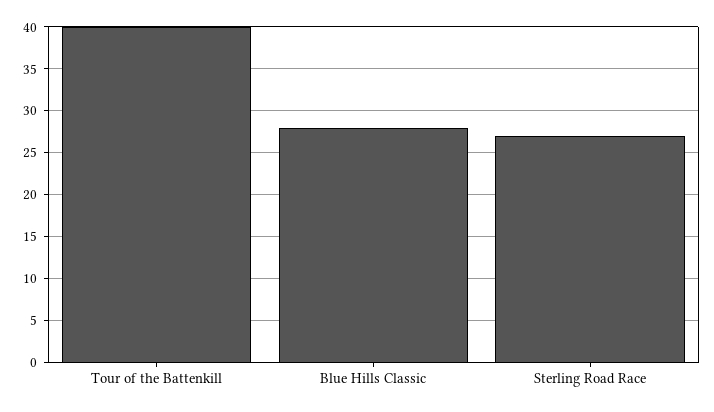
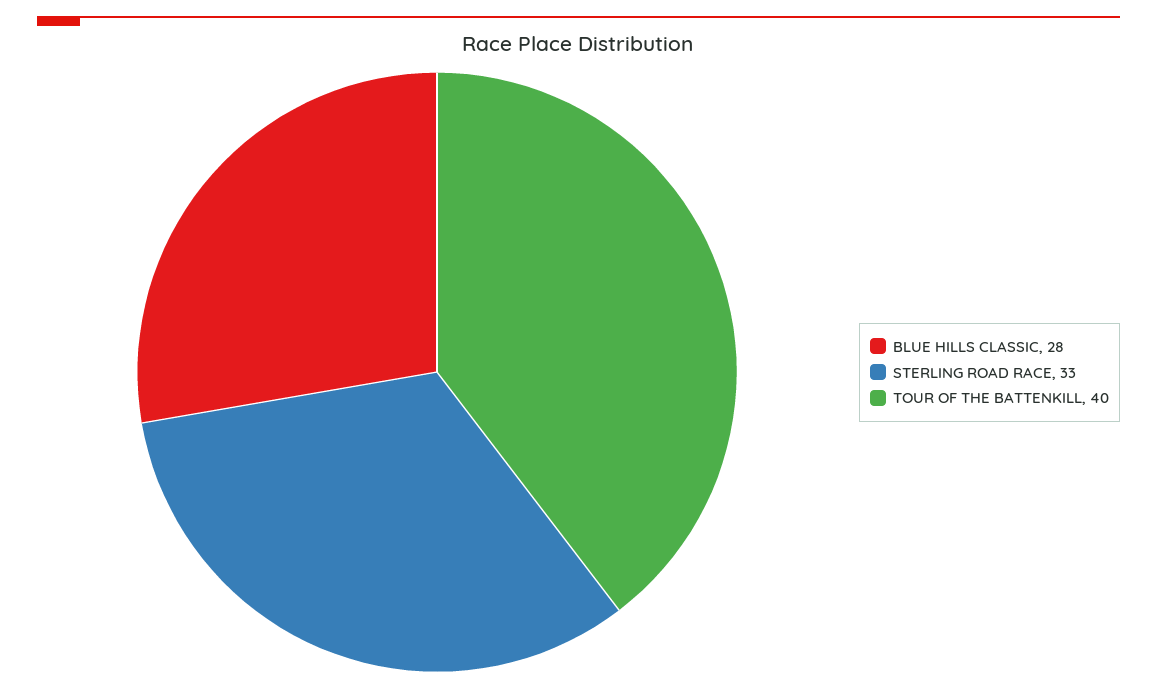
  {
    "Tour of the Battenkill": 40,
    "Blue Hills Classic": 28,
-   "Sterling Road Race": 27
+   "Sterling Road Race": 33
  }

